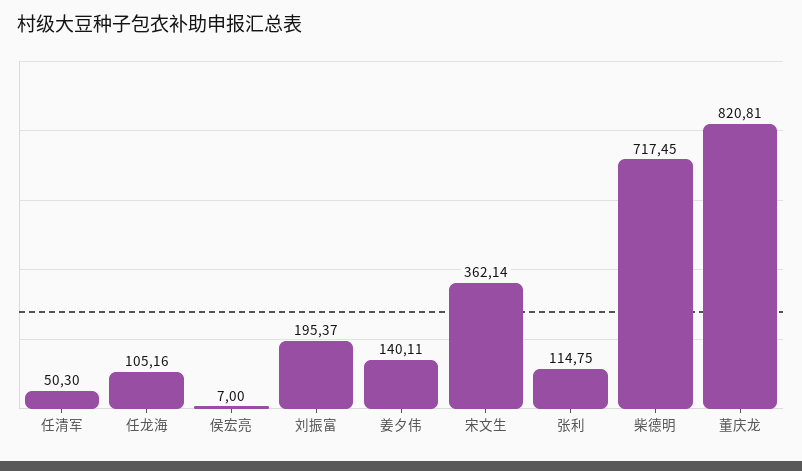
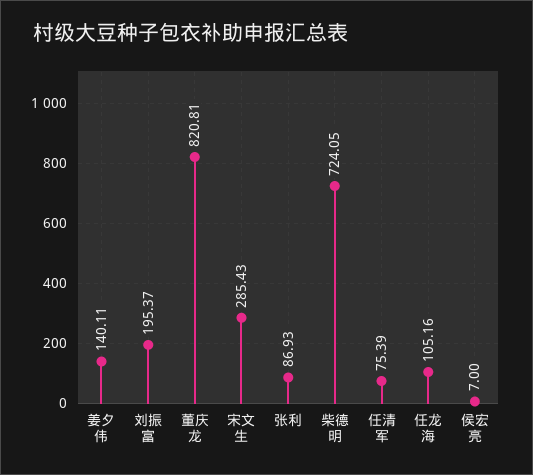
  {
-   "任清军": 50.3,
+   "任清军": 75.39,
    "任龙海": 105.16,
    "侯宏亮": 7,
    "刘振富": 195.37,
    "姜夕伟": 140.11,
-   "宋文生": 362.14,
+   "宋文生": 285.43,
-   "张利": 114.75,
+   "张利": 86.93,
-   "柴德明": 717.45,
+   "柴德明": 724.05,
    "董庆龙": 820.81
  }

